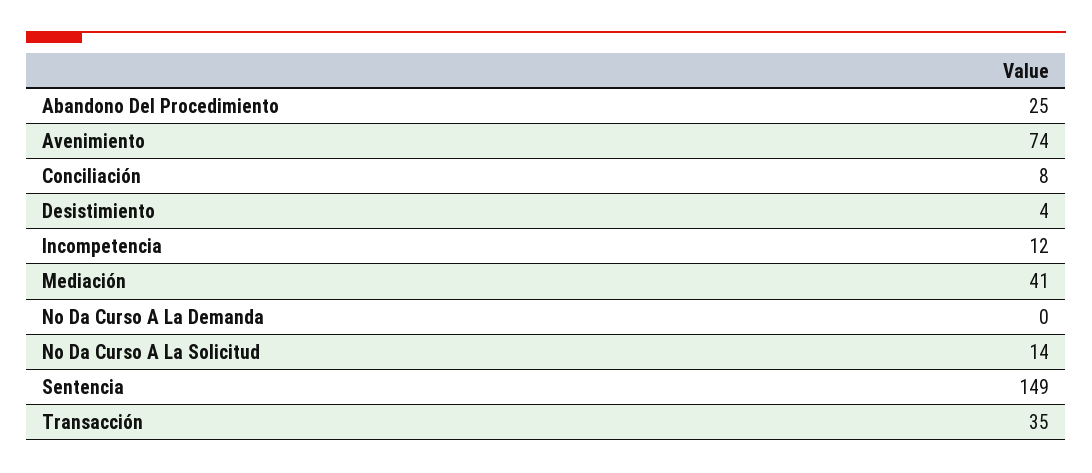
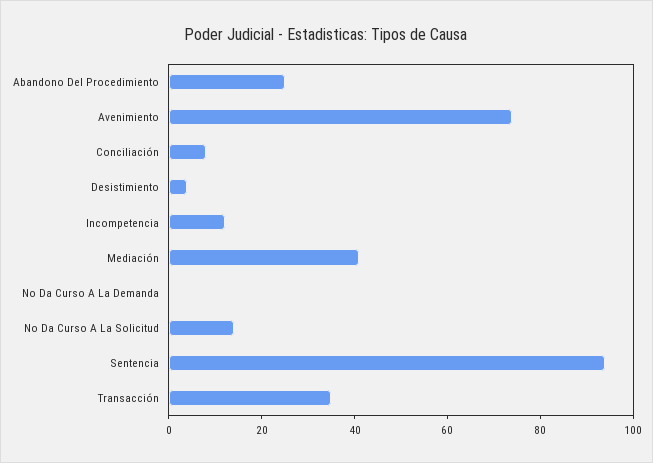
  {
    "Abandono Del Procedimiento": 25,
    "Avenimiento": 74,
    "Conciliación": 8,
    "Desistimiento": 4,
    "Incompetencia": 12,
    "Mediación": 41,
    "No Da Curso A La Demanda": 0,
    "No Da Curso A La Solicitud": 14,
-   "Sentencia": 149,
+   "Sentencia": 95,
    "Transacción": 35
  }

